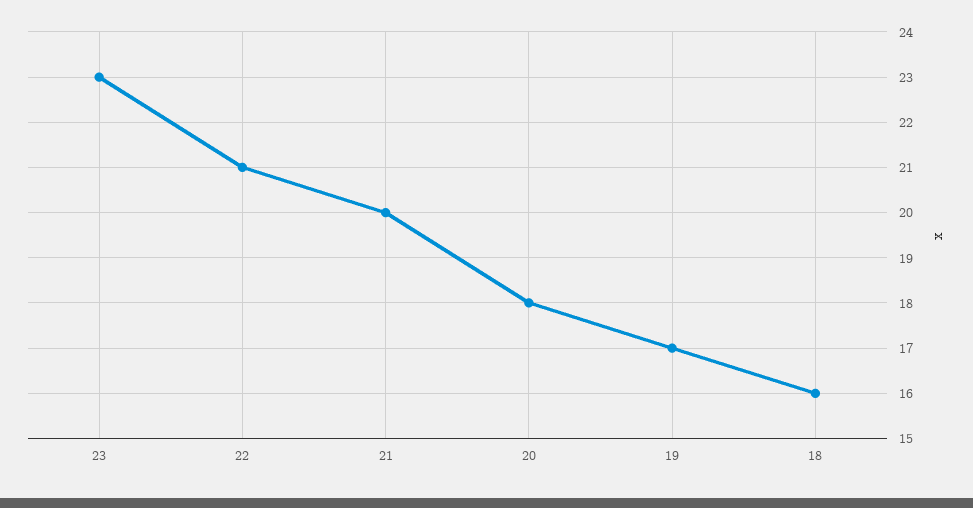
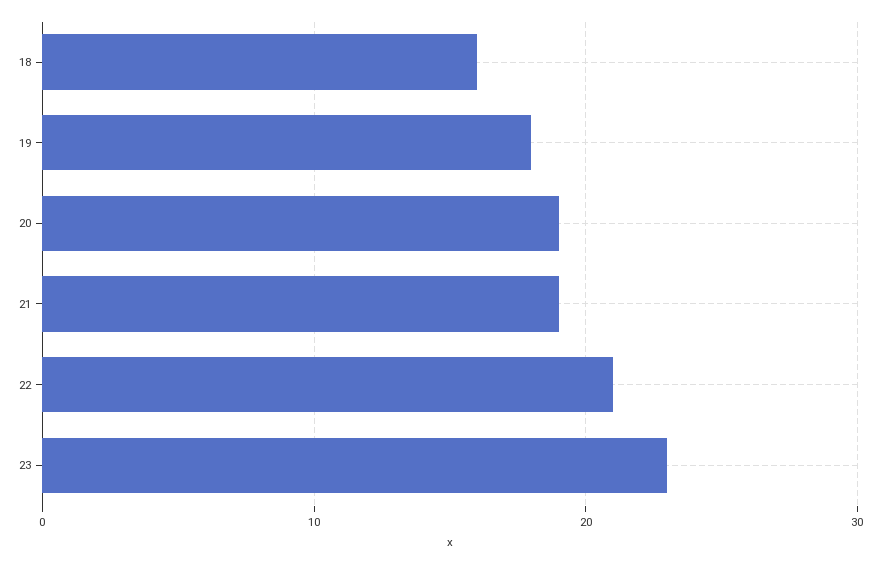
  {
    "23": 23,
    "22": 21,
-   "21": 20,
+   "21": 19,
-   "20": 18,
+   "20": 19,
-   "19": 17,
+   "19": 18,
    "18": 16
  }

